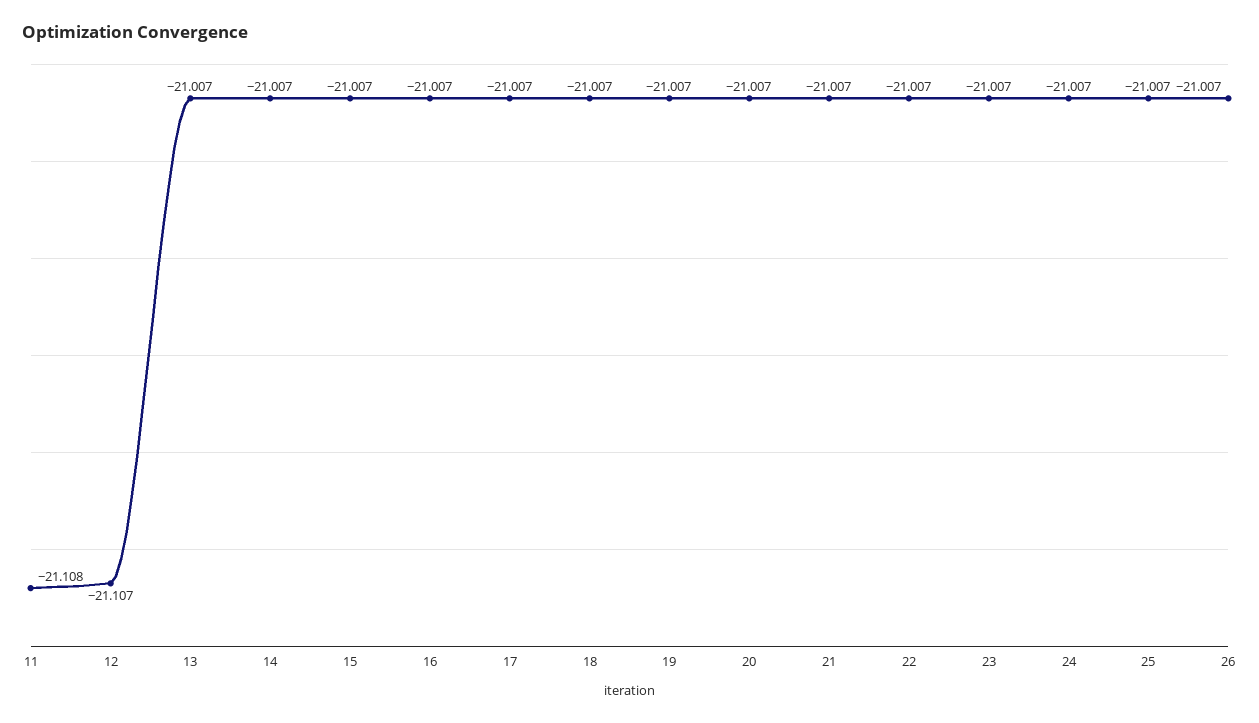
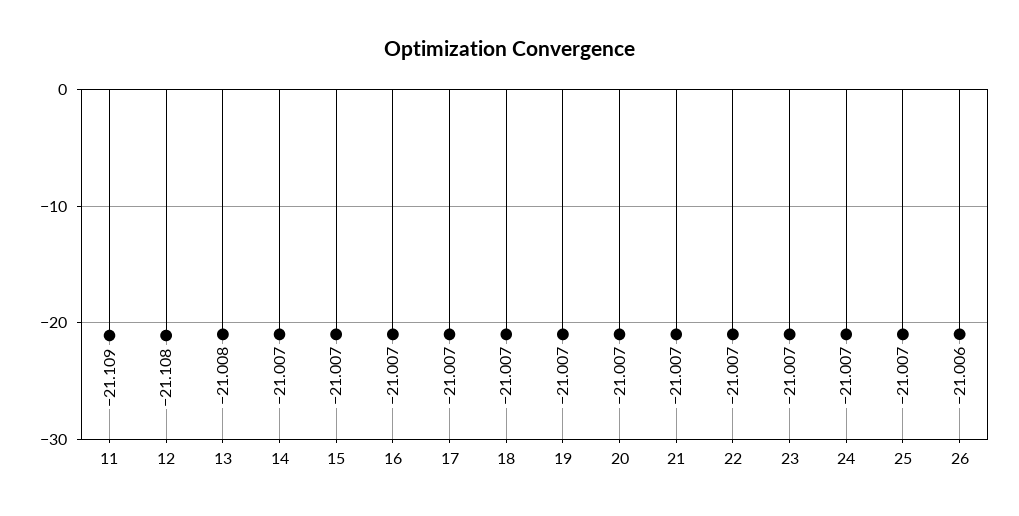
  {
-   "11": -21.108,
+   "11": -21.109,
-   "12": -21.107,
+   "12": -21.108,
-   "13": -21.007,
+   "13": -21.008,
    "14": -21.007,
    "15": -21.007,
    "16": -21.007,
    "17": -21.007,
    "18": -21.007,
    "19": -21.007,
    "20": -21.007,
    "21": -21.007,
    "22": -21.007,
    "23": -21.007,
    "24": -21.007,
    "25": -21.007,
-   "26": -21.007
+   "26": -21.006
  }

